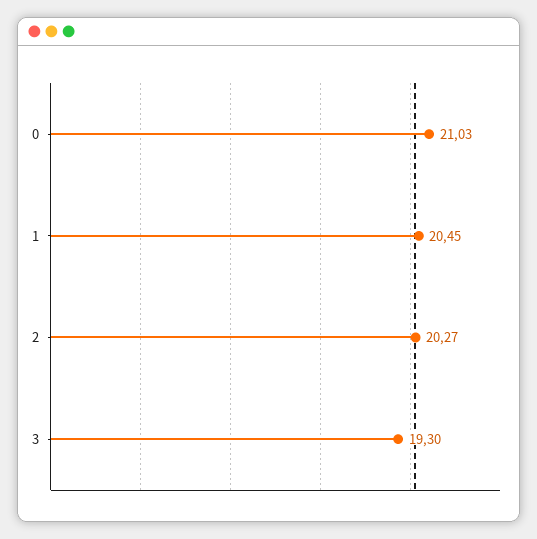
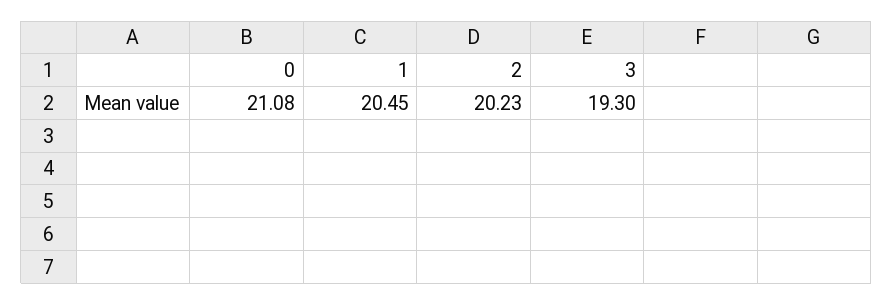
  {
-   "0": 21.03,
+   "0": 21.08,
    "1": 20.45,
-   "2": 20.27,
+   "2": 20.23,
    "3": 19.3
  }

